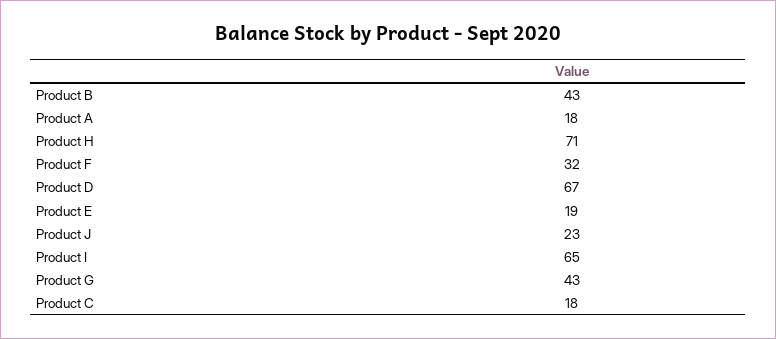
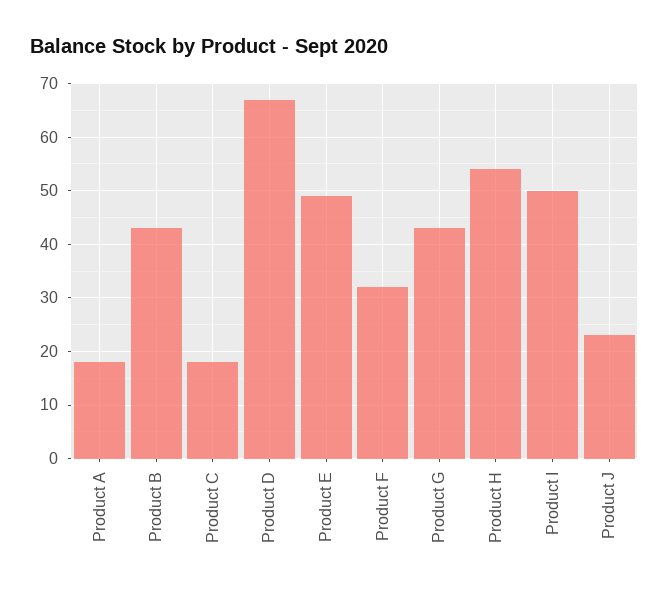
  {
    "Product B": 43,
    "Product A": 18,
-   "Product H": 71,
+   "Product H": 55,
    "Product F": 32,
    "Product D": 67,
-   "Product E": 19,
+   "Product E": 50,
    "Product J": 23,
-   "Product I": 65,
+   "Product I": 50,
    "Product G": 43,
    "Product C": 18
  }

